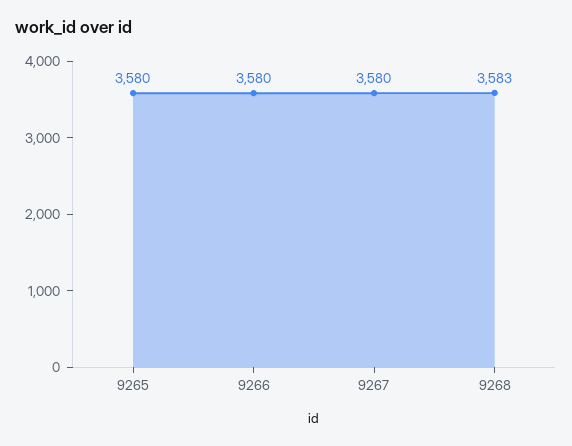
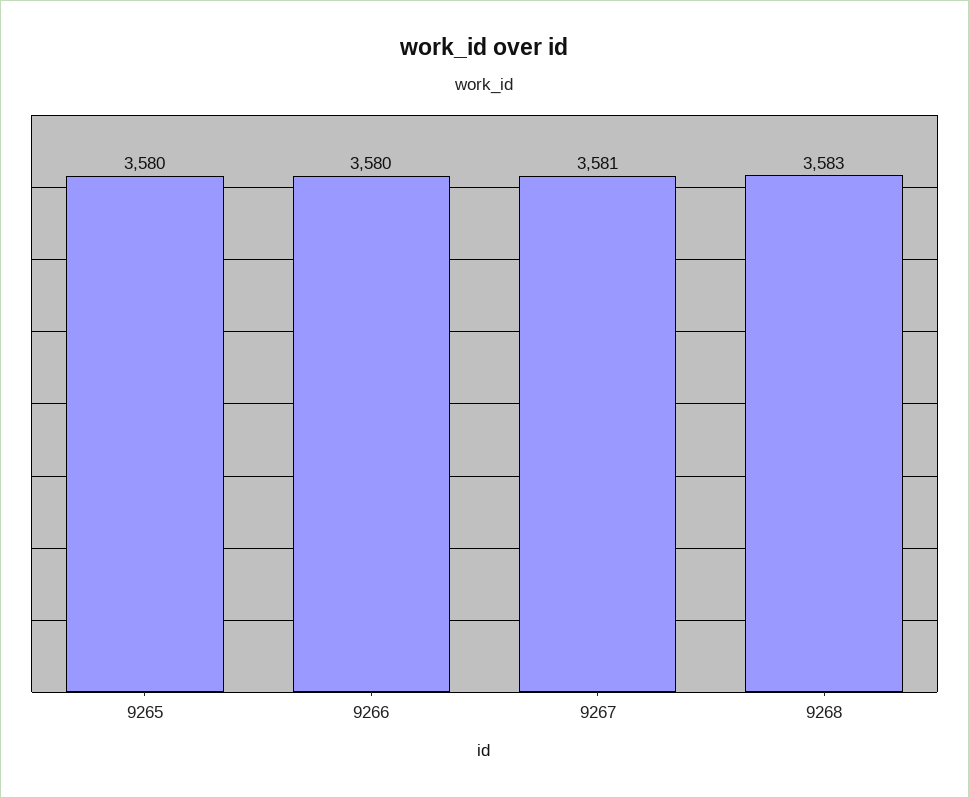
  {
    "9265": 3580,
    "9266": 3580,
-   "9267": 3580,
+   "9267": 3581,
    "9268": 3583
  }

